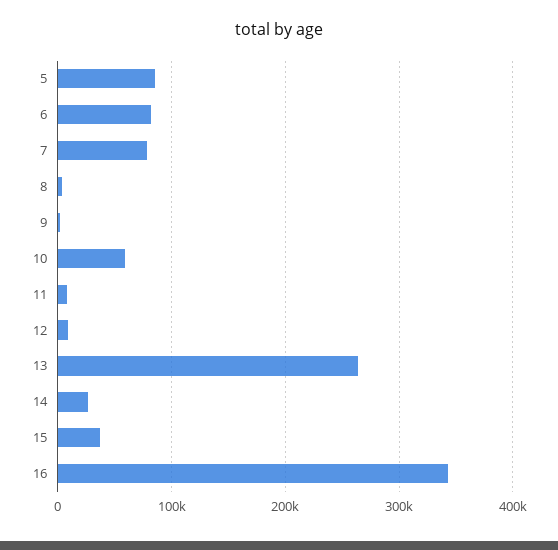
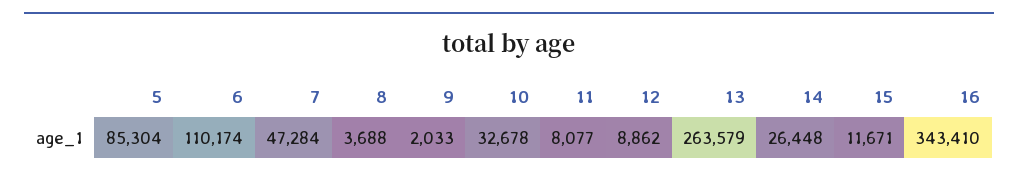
  {
    "5": 85304,
-   "6": 80000,
+   "6": 110174,
-   "7": 80000,
+   "7": 47284,
    "8": 3688,
    "9": 2033,
-   "10": 60000,
+   "10": 32678,
    "11": 8077,
    "12": 8862,
    "13": 263579,
    "14": 26448,
-   "15": 40000,
+   "15": 11671,
    "16": 343410
  }

